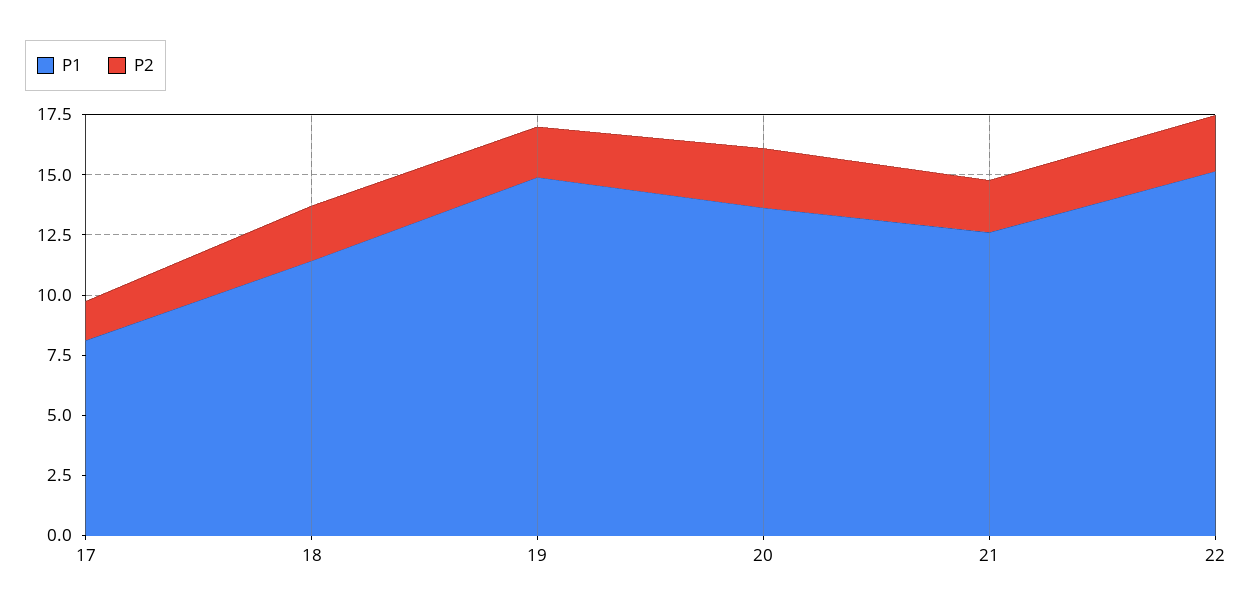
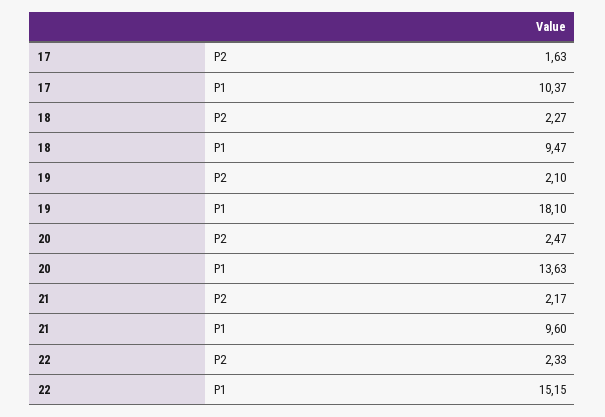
  {
    "P1": {
-     "17": 8,
+     "17": 10.37,
-     "18": 11.5,
+     "18": 9.47,
-     "19": 15,
+     "19": 18.1,
      "20": 13.63,
-     "21": 12.5,
+     "21": 9.6,
      "22": 15.15
    },
    "P2": {
      "17": 1.63,
      "18": 2.27,
      "19": 2.1,
      "20": 2.47,
      "21": 2.17,
      "22": 2.33
    }
  }

